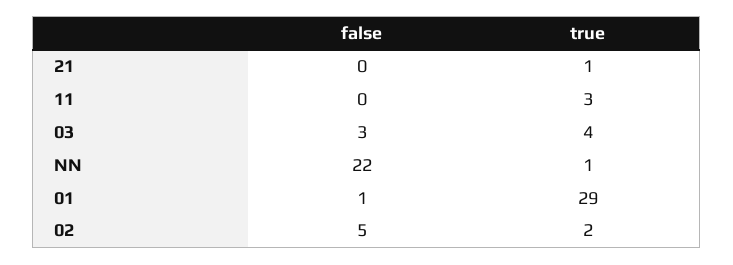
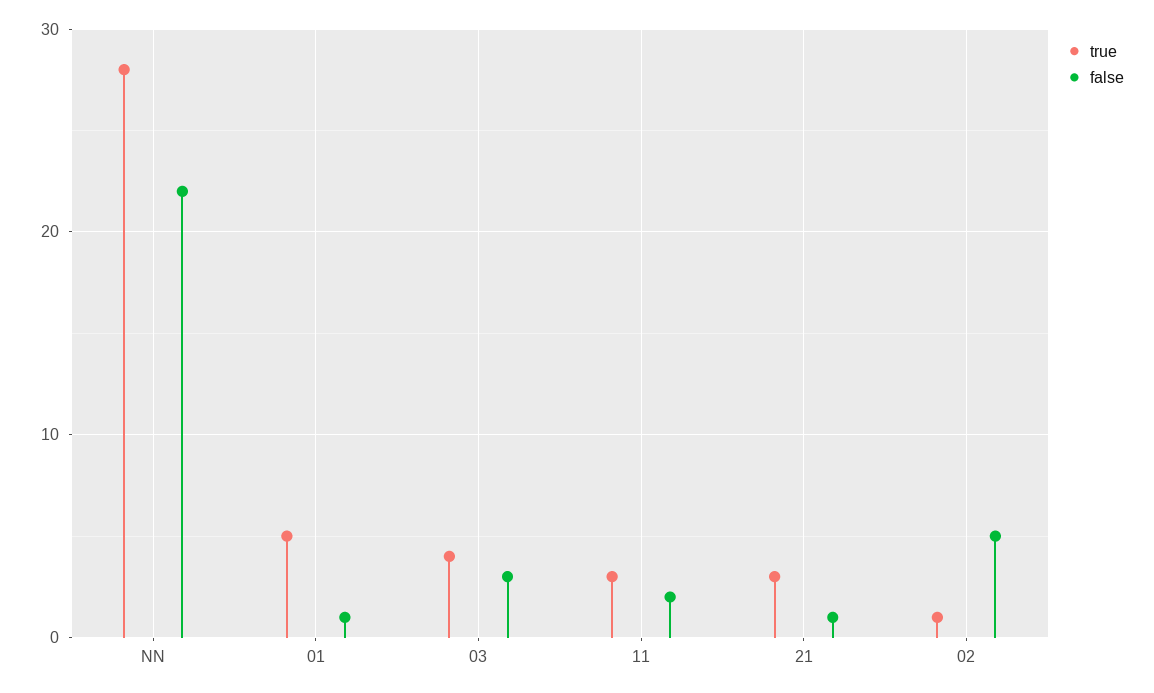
  {
    "false": {
-     "21": 0,
+     "21": 1,
-     "11": 0,
+     "11": 2,
      "03": 3,
      "NN": 22,
      "01": 1,
      "02": 5
    },
    "true": {
-     "21": 1,
+     "21": 3,
      "11": 3,
      "03": 4,
-     "NN": 1,
+     "NN": 28,
-     "01": 29,
+     "01": 5,
-     "02": 2
+     "02": 1
    }
  }

